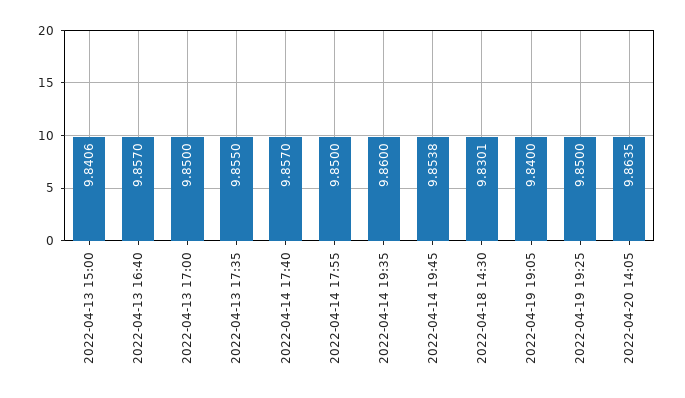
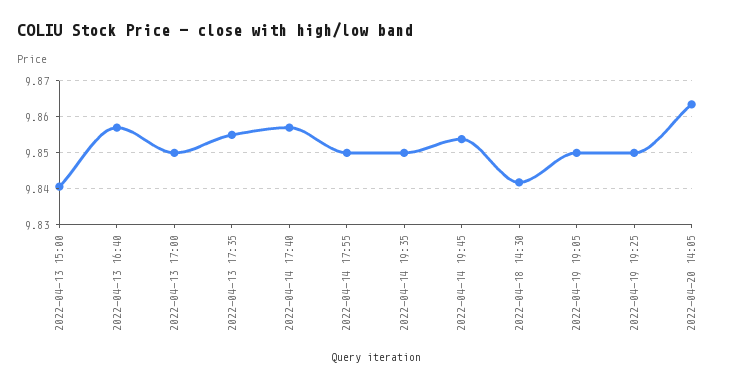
  {
    "2022-04-13 15:00": 9.8406,
    "2022-04-13 16:40": 9.857,
    "2022-04-13 17:00": 9.85,
    "2022-04-13 17:35": 9.855,
    "2022-04-14 17:40": 9.857,
    "2022-04-14 17:55": 9.85,
-   "2022-04-14 19:35": 9.86,
+   "2022-04-14 19:35": 9.85,
    "2022-04-14 19:45": 9.8538,
-   "2022-04-18 14:30": 9.8301,
+   "2022-04-18 14:30": 9.842,
-   "2022-04-19 19:05": 9.84,
+   "2022-04-19 19:05": 9.85,
    "2022-04-19 19:25": 9.85,
    "2022-04-20 14:05": 9.8635
  }

